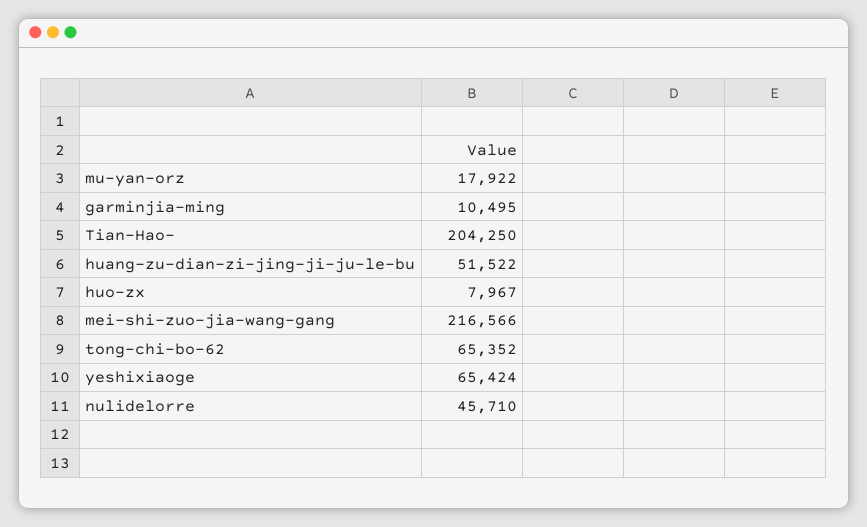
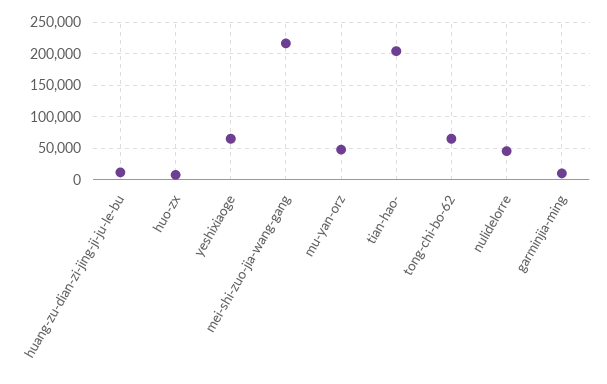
  {
-   "mu-yan-orz": 17922,
+   "mu-yan-orz": 50000,
    "garminjia-ming": 10495,
    "Tian-Hao-": 204250,
-   "huang-zu-dian-zi-jing-ji-ju-le-bu": 51522,
+   "huang-zu-dian-zi-jing-ji-ju-le-bu": 10000,
    "huo-zx": 7967,
    "mei-shi-zuo-jia-wang-gang": 216566,
    "tong-chi-bo-62": 65352,
    "yeshixiaoge": 65424,
    "nulidelorre": 45710
  }

